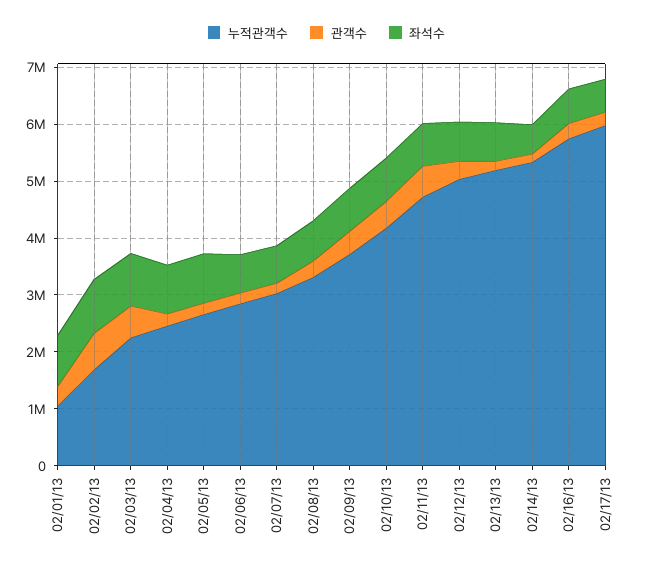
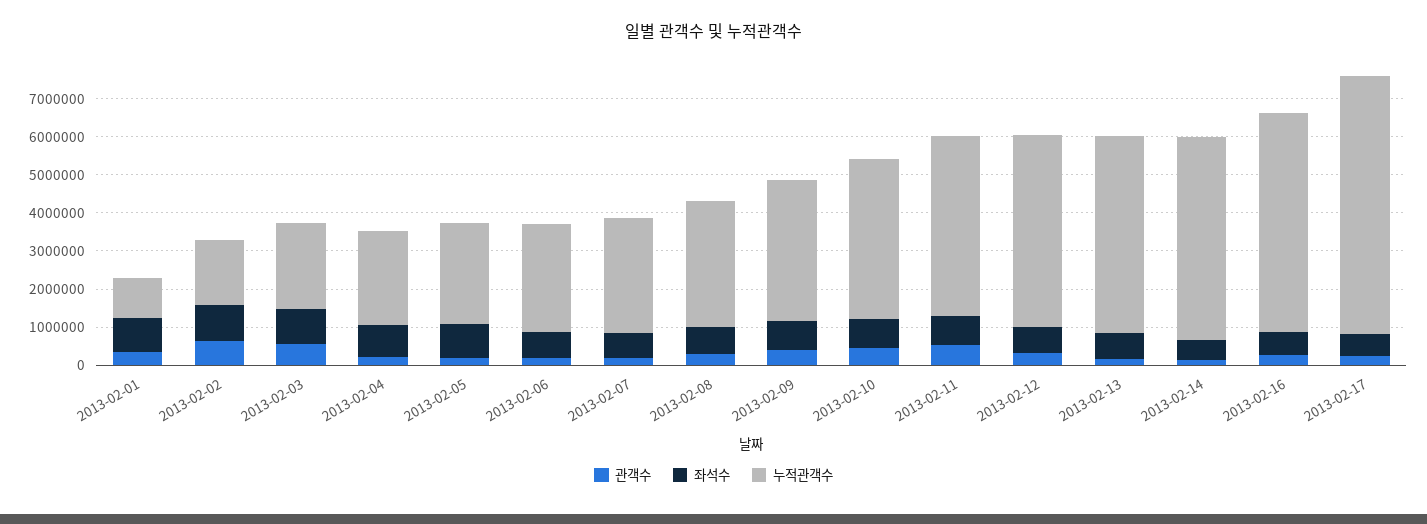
  {
    "누적관객수": {
      "02/01/13": 1000000,
      "02/02/13": 1600000,
      "02/03/13": 2200000,
      "02/04/13": 2400000,
      "02/05/13": 2600000,
      "02/06/13": 2800000,
      "02/07/13": 3000000,
      "02/08/13": 3400000,
      "02/09/13": 3800000,
      "02/10/13": 4200000,
      "02/11/13": 4800000,
      "02/12/13": 5000000,
      "02/13/13": 5200000,
      "02/14/13": 5400000,
      "02/16/13": 5800000,
-     "02/17/13": 6000000
+     "02/17/13": 6750000
    },
    "관객수": {
      "02/01/13": 400000,
      "02/02/13": 600000,
      "02/03/13": 600000,
      "02/04/13": 200000,
      "02/05/13": 200000,
      "02/06/13": 200000,
      "02/07/13": 200000,
      "02/08/13": 200000,
      "02/09/13": 400000,
      "02/10/13": 400000,
      "02/11/13": 600000,
      "02/12/13": 400000,
      "02/13/13": 200000,
      "02/14/13": 200000,
      "02/16/13": 200000,
      "02/17/13": 200000
    },
    "좌석수": {
      "02/01/13": 800000,
      "02/02/13": 1000000,
      "02/03/13": 1000000,
      "02/04/13": 800000,
      "02/05/13": 800000,
      "02/06/13": 600000,
      "02/07/13": 600000,
      "02/08/13": 800000,
      "02/09/13": 800000,
      "02/10/13": 800000,
      "02/11/13": 800000,
      "02/12/13": 600000,
      "02/13/13": 600000,
      "02/14/13": 600000,
      "02/16/13": 600000,
      "02/17/13": 600000
    }
  }

